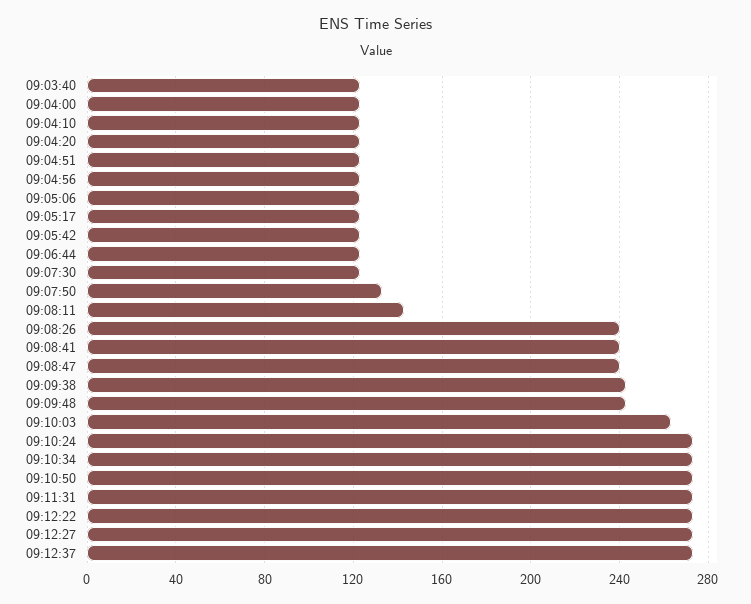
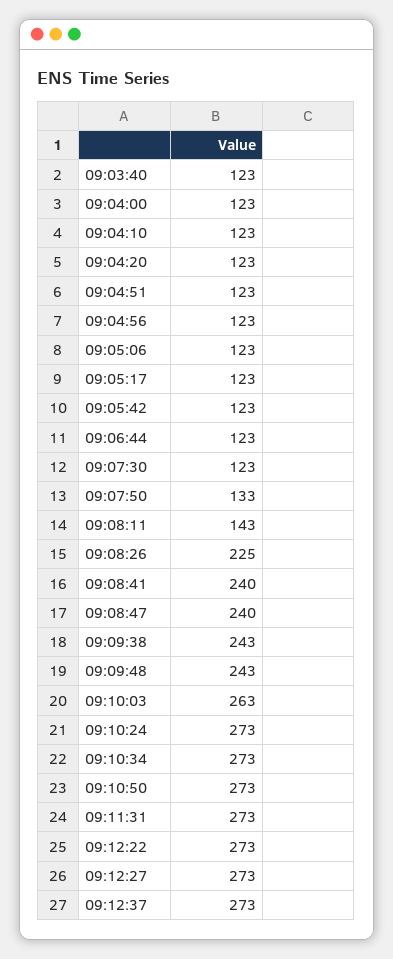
  {
    "09:03:40": 123,
    "09:04:00": 123,
    "09:04:10": 123,
    "09:04:20": 123,
    "09:04:51": 123,
    "09:04:56": 123,
    "09:05:06": 123,
    "09:05:17": 123,
    "09:05:42": 123,
    "09:06:44": 123,
    "09:07:30": 123,
    "09:07:50": 133,
    "09:08:11": 143,
-   "09:08:26": 240,
+   "09:08:26": 225,
    "09:08:41": 240,
    "09:08:47": 240,
    "09:09:38": 243,
    "09:09:48": 243,
    "09:10:03": 263,
    "09:10:24": 273,
    "09:10:34": 273,
    "09:10:50": 273,
    "09:11:31": 273,
    "09:12:22": 273,
    "09:12:27": 273,
    "09:12:37": 273
  }

